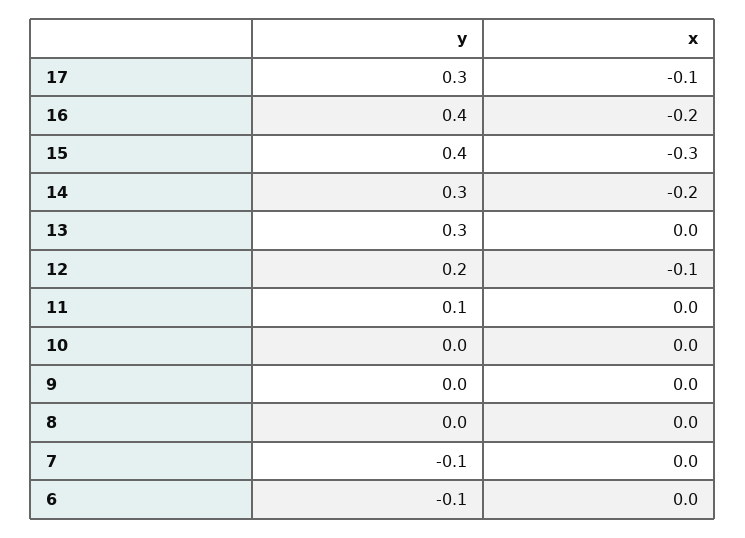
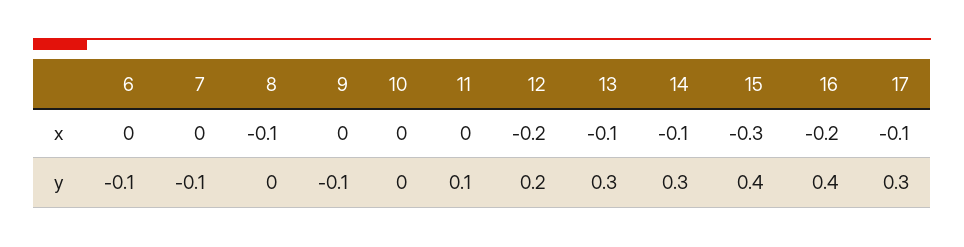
  {
    "y": {
      "17": 0.3,
      "16": 0.4,
      "15": 0.4,
      "14": 0.3,
      "13": 0.3,
      "12": 0.2,
      "11": 0.1,
      "10": 0,
-     "9": 0,
+     "9": -0.1,
      "8": 0,
      "7": -0.1,
      "6": -0.1
    },
    "x": {
      "17": -0.1,
      "16": -0.2,
      "15": -0.3,
-     "14": -0.2,
+     "14": -0.1,
-     "13": 0,
+     "13": -0.1,
-     "12": -0.1,
+     "12": -0.2,
      "11": 0,
      "10": 0,
      "9": 0,
-     "8": 0,
+     "8": -0.1,
      "7": 0,
      "6": 0
    }
  }

